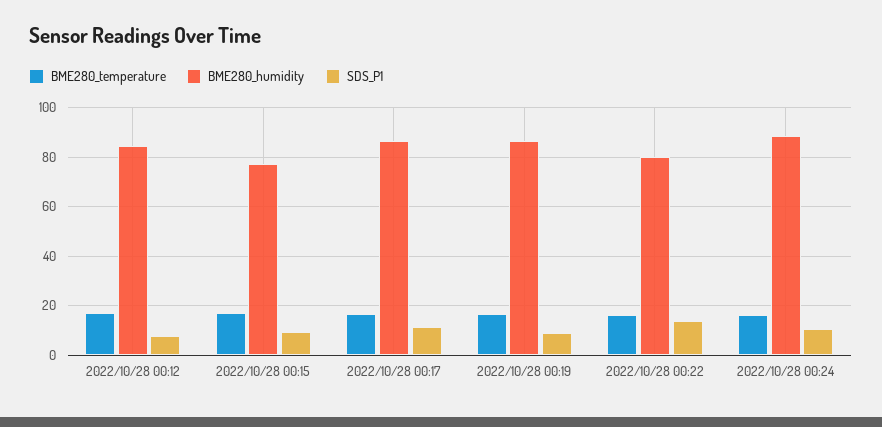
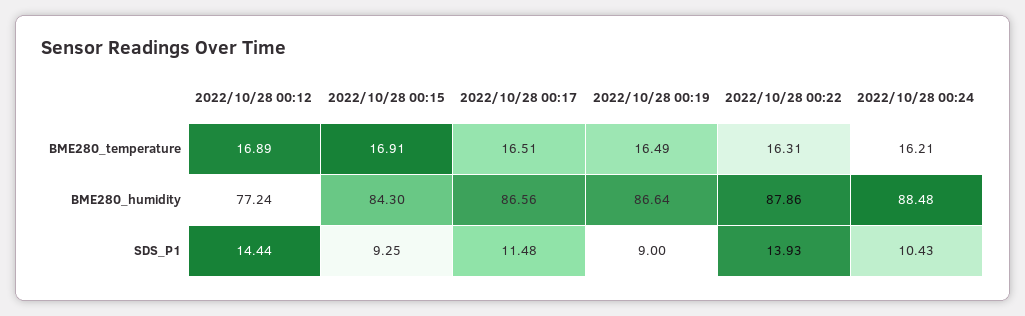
  {
    "BME280_temperature": {
      "2022/10/28 00:12": 16.89,
      "2022/10/28 00:15": 16.91,
      "2022/10/28 00:17": 16.51,
      "2022/10/28 00:19": 16.49,
      "2022/10/28 00:22": 16.31,
      "2022/10/28 00:24": 16.21
    },
    "BME280_humidity": {
-     "2022/10/28 00:12": 85,
+     "2022/10/28 00:12": 77.24,
-     "2022/10/28 00:15": 77.5,
+     "2022/10/28 00:15": 84.3,
      "2022/10/28 00:17": 86.56,
      "2022/10/28 00:19": 86.64,
-     "2022/10/28 00:22": 80,
+     "2022/10/28 00:22": 87.86,
      "2022/10/28 00:24": 88.48
    },
    "SDS_P1": {
-     "2022/10/28 00:12": 7.5,
+     "2022/10/28 00:12": 14.44,
      "2022/10/28 00:15": 9.25,
      "2022/10/28 00:17": 11.48,
      "2022/10/28 00:19": 9,
      "2022/10/28 00:22": 13.93,
      "2022/10/28 00:24": 10.43
    }
  }

